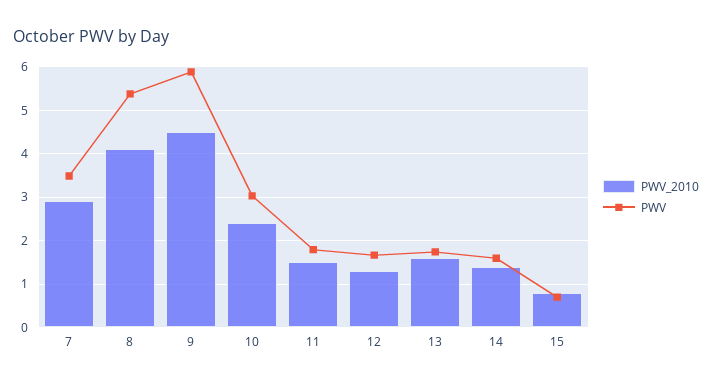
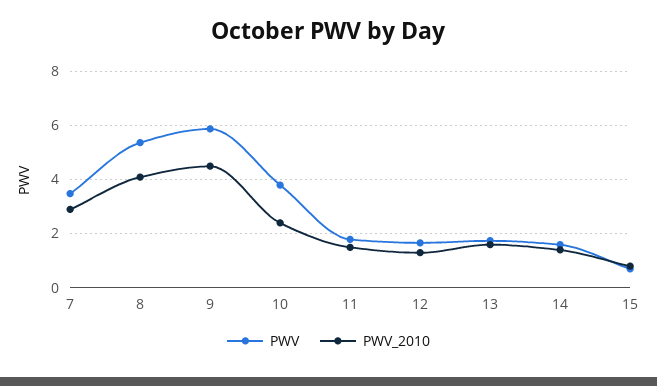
  {
    "PWV_2010": {
      "7": 3,
      "8": 4.2,
      "9": 4.6,
      "10": 2.4,
      "11": 1.6,
      "12": 1.4,
      "13": 1.6,
      "14": 1.4,
      "15": 0.8
    },
    "PWV": {
      "7": 3.4,
      "8": 5.4,
      "9": 5.8,
-     "10": 3,
+     "10": 3.75,
      "11": 1.8,
      "12": 1.6,
      "13": 1.8,
      "14": 1.6,
      "15": 0.6
    }
  }

